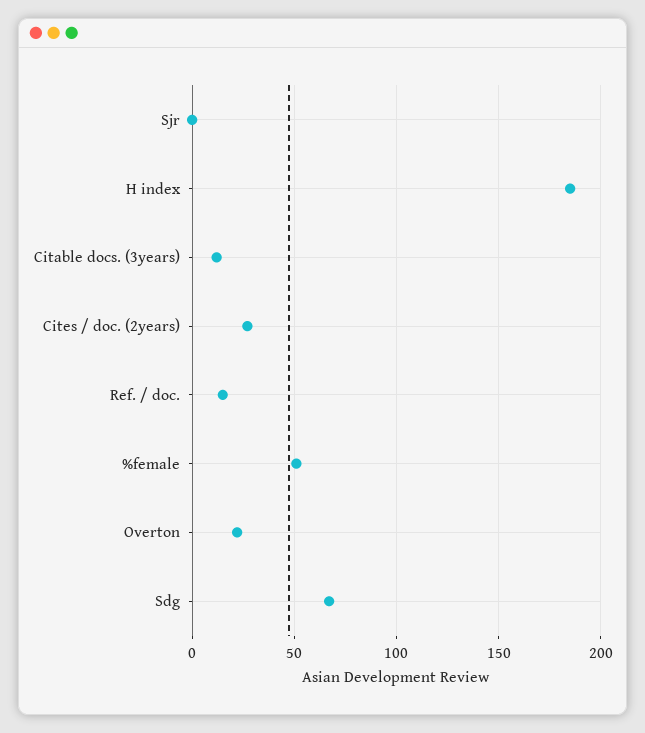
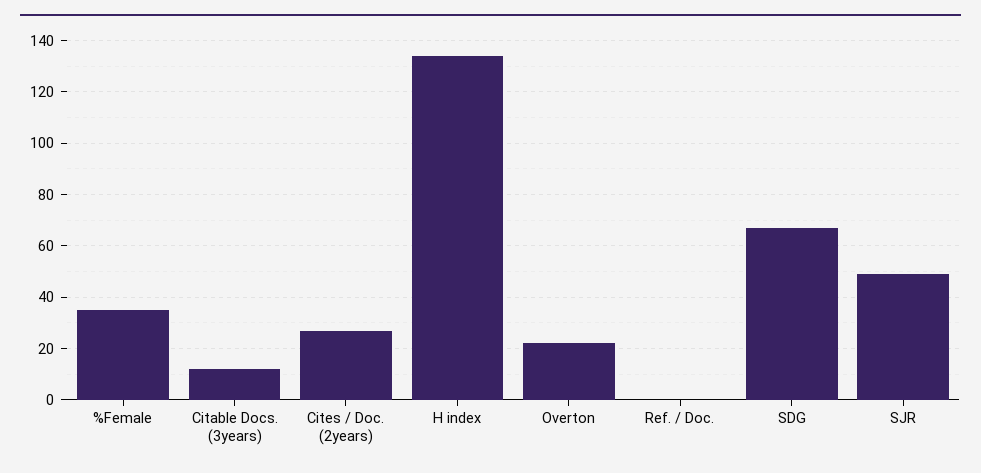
  {
-   "Sjr": 0,
+   "Sjr": 50,
-   "H index": 185,
+   "H index": 135,
    "Citable docs. (3years)": 10,
    "Cites / doc. (2years)": 25,
-   "Ref. / doc.": 15,
+   "Ref. / doc.": 0,
-   "%female": 50,
+   "%female": 35,
    "Overton": 20,
    "Sdg": 65
  }

